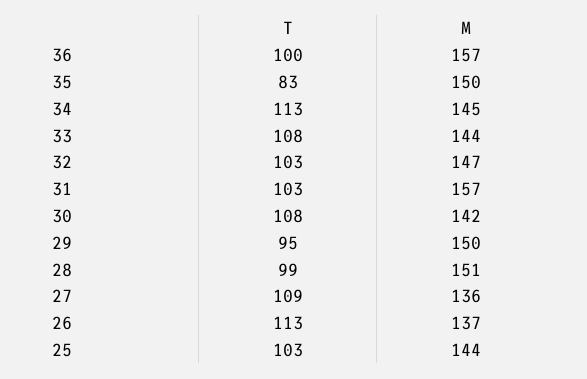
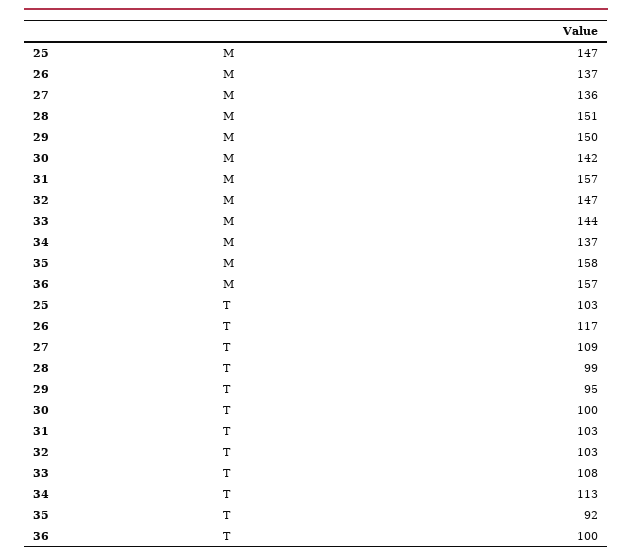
  {
    "T": {
      "36": 100,
-     "35": 83,
+     "35": 92,
      "34": 113,
      "33": 108,
      "32": 103,
      "31": 103,
-     "30": 108,
+     "30": 100,
      "29": 95,
      "28": 99,
      "27": 109,
-     "26": 113,
+     "26": 117,
      "25": 103
    },
    "M": {
      "36": 157,
-     "35": 150,
+     "35": 158,
-     "34": 145,
+     "34": 137,
      "33": 144,
      "32": 147,
      "31": 157,
      "30": 142,
      "29": 150,
      "28": 151,
      "27": 136,
      "26": 137,
-     "25": 144
+     "25": 147
    }
  }

